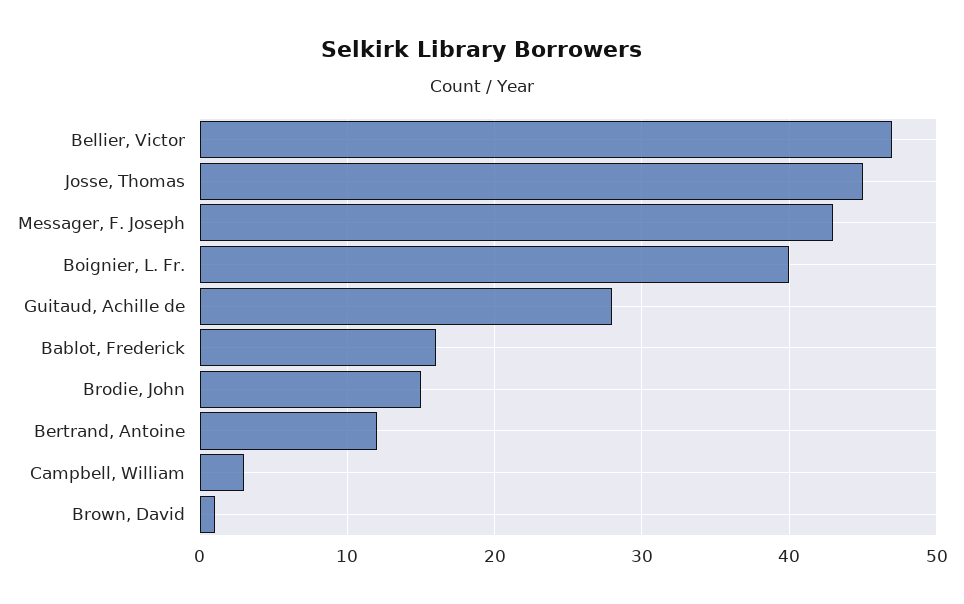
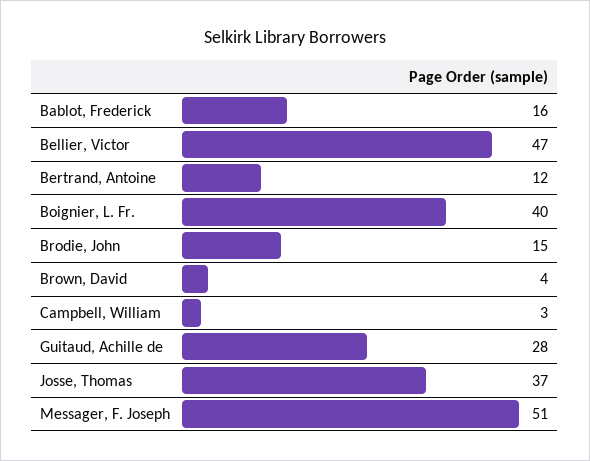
  {
    "Bellier, Victor": 47,
-   "Josse, Thomas": 45,
+   "Josse, Thomas": 37,
-   "Messager, F. Joseph": 43,
+   "Messager, F. Joseph": 51,
    "Boignier, L. Fr.": 40,
    "Guitaud, Achille de": 28,
    "Bablot, Frederick": 16,
    "Brodie, John": 15,
    "Bertrand, Antoine": 12,
    "Campbell, William": 3,
-   "Brown, David": 1
+   "Brown, David": 4
  }

